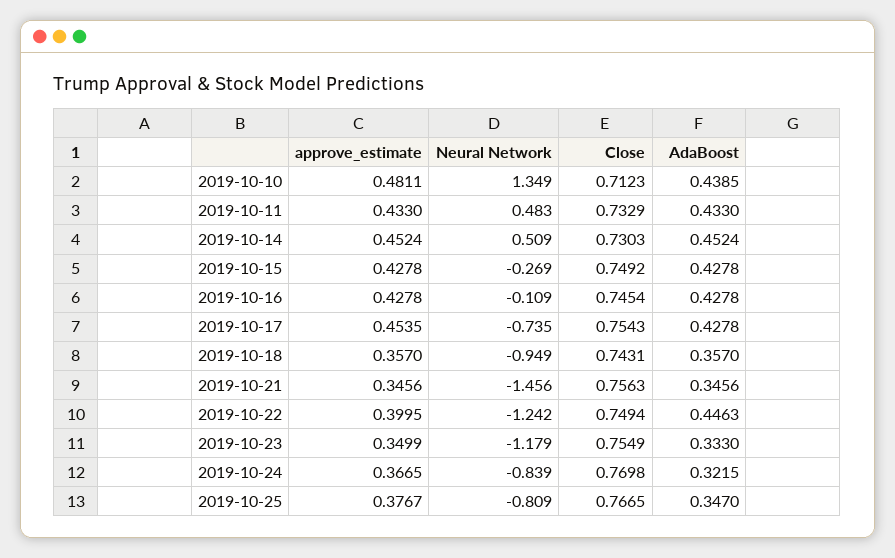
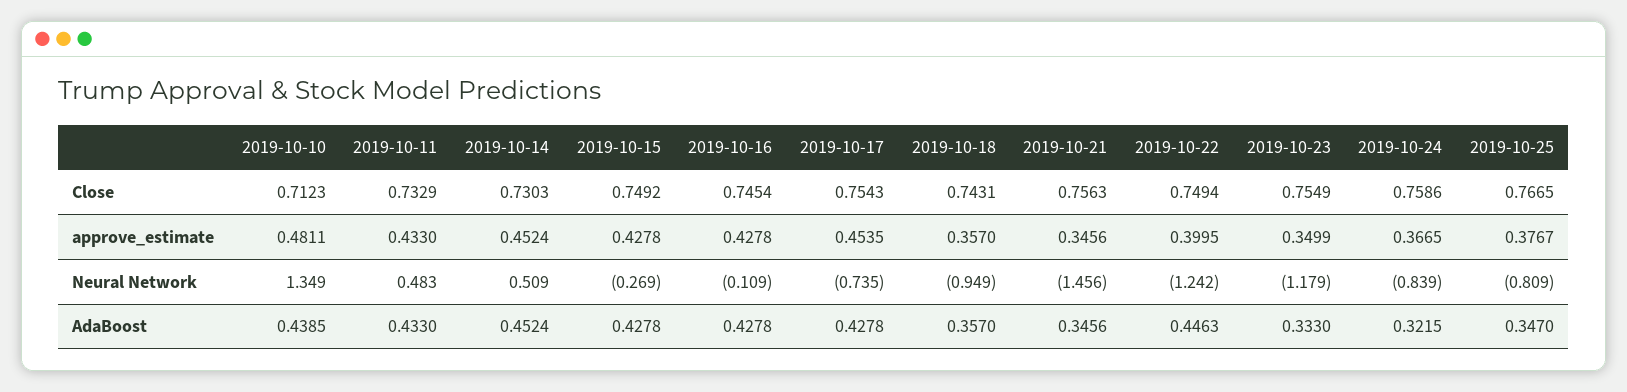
  {
    "approve_estimate": {
      "2019-10-10": 0.4811,
      "2019-10-11": 0.433,
      "2019-10-14": 0.4524,
      "2019-10-15": 0.4278,
      "2019-10-16": 0.4278,
      "2019-10-17": 0.4535,
      "2019-10-18": 0.357,
      "2019-10-21": 0.3456,
      "2019-10-22": 0.3995,
      "2019-10-23": 0.3499,
      "2019-10-24": 0.3665,
      "2019-10-25": 0.3767
    },
    "Neural Network": {
      "2019-10-10": 1.349,
      "2019-10-11": 0.483,
      "2019-10-14": 0.509,
      "2019-10-15": -0.269,
      "2019-10-16": -0.109,
      "2019-10-17": -0.735,
      "2019-10-18": -0.949,
      "2019-10-21": -1.456,
      "2019-10-22": -1.242,
      "2019-10-23": -1.179,
      "2019-10-24": -0.839,
      "2019-10-25": -0.809
    },
    "Close": {
      "2019-10-10": 0.7123,
      "2019-10-11": 0.7329,
      "2019-10-14": 0.7303,
      "2019-10-15": 0.7492,
      "2019-10-16": 0.7454,
      "2019-10-17": 0.7543,
      "2019-10-18": 0.7431,
      "2019-10-21": 0.7563,
      "2019-10-22": 0.7494,
      "2019-10-23": 0.7549,
-     "2019-10-24": 0.7698,
+     "2019-10-24": 0.7586,
      "2019-10-25": 0.7665
    },
    "AdaBoost": {
      "2019-10-10": 0.4385,
      "2019-10-11": 0.433,
      "2019-10-14": 0.4524,
      "2019-10-15": 0.4278,
      "2019-10-16": 0.4278,
      "2019-10-17": 0.4278,
      "2019-10-18": 0.357,
      "2019-10-21": 0.3456,
      "2019-10-22": 0.4463,
      "2019-10-23": 0.333,
      "2019-10-24": 0.3215,
      "2019-10-25": 0.347
    }
  }

